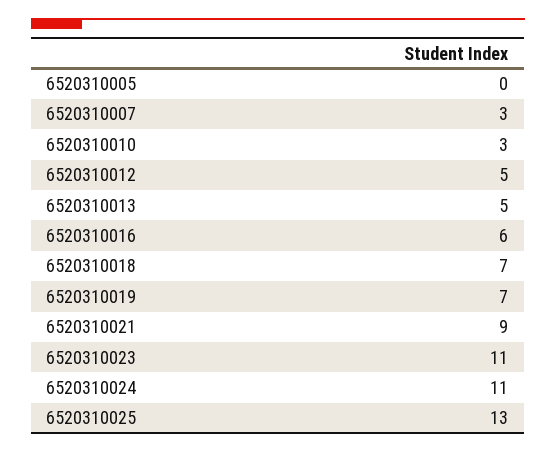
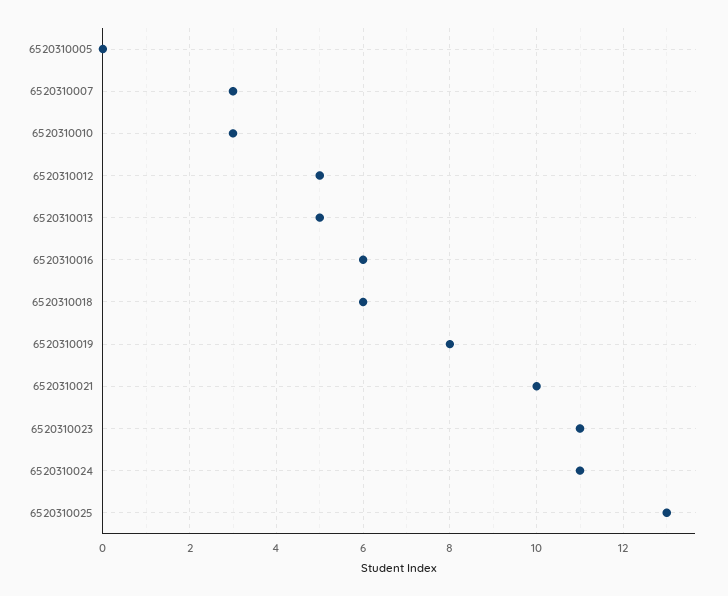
  {
    "6520310005": 0,
    "6520310007": 3,
    "6520310010": 3,
    "6520310012": 5,
    "6520310013": 5,
    "6520310016": 6,
-   "6520310018": 7,
+   "6520310018": 6,
-   "6520310019": 7,
+   "6520310019": 8,
-   "6520310021": 9,
+   "6520310021": 10,
    "6520310023": 11,
    "6520310024": 11,
    "6520310025": 13
  }

